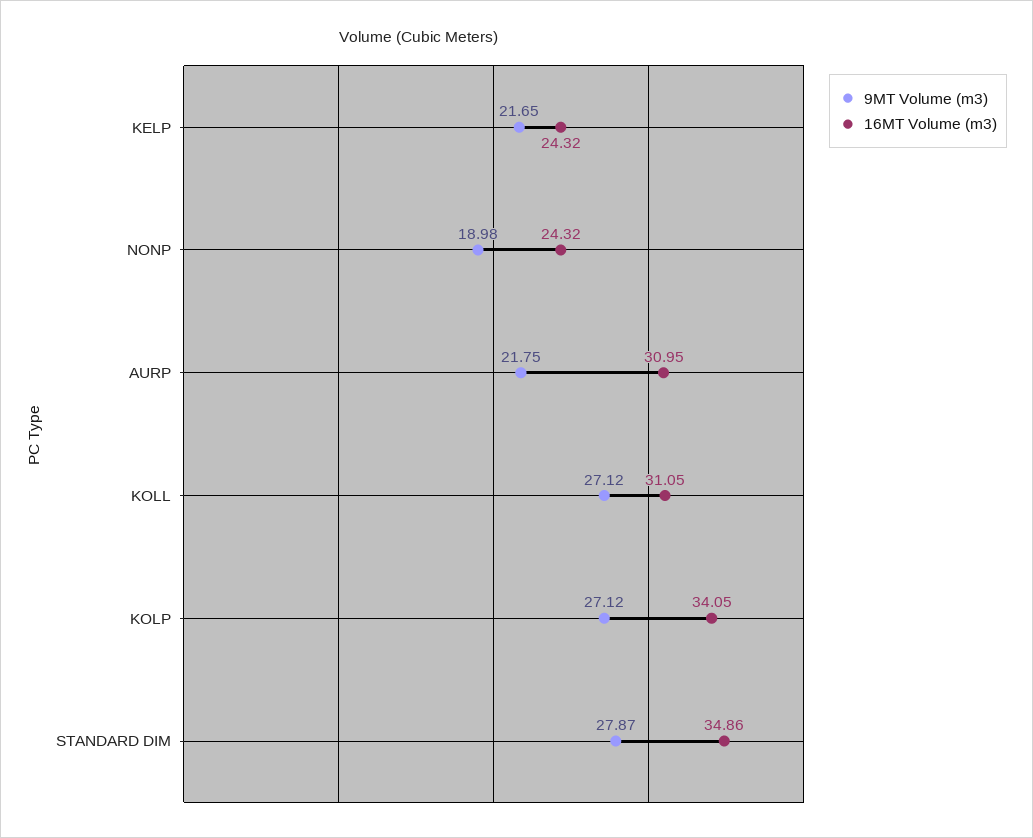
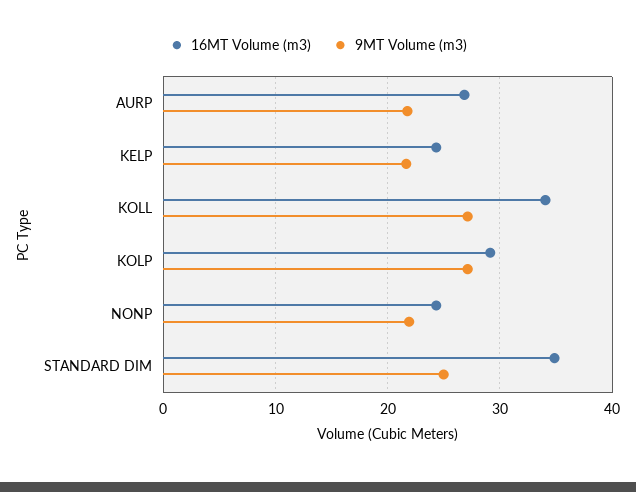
  {
    "9MT Volume (m3)": {
      "KELP": 21.65,
-     "NONP": 18.98,
+     "NONP": 22,
      "AURP": 21.75,
      "KOLL": 27.12,
      "KOLP": 27.12,
-     "STANDARD DIM": 27.87
+     "STANDARD DIM": 25
    },
    "16MT Volume (m3)": {
      "KELP": 24.32,
      "NONP": 24.32,
-     "AURP": 30.95,
+     "AURP": 27,
-     "KOLL": 31.05,
+     "KOLL": 34,
-     "KOLP": 34.05,
+     "KOLP": 29,
      "STANDARD DIM": 34.86
    }
  }

